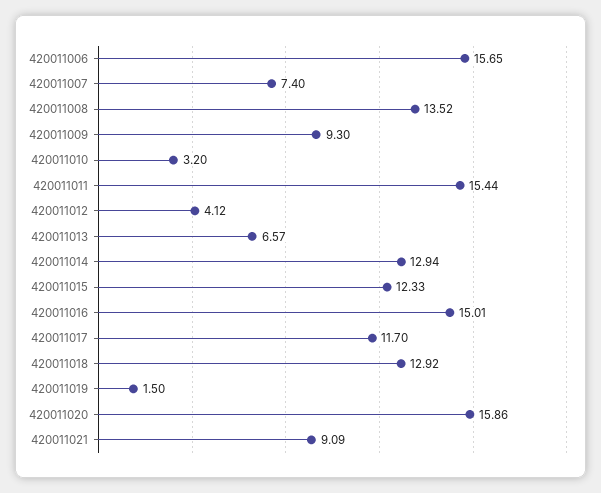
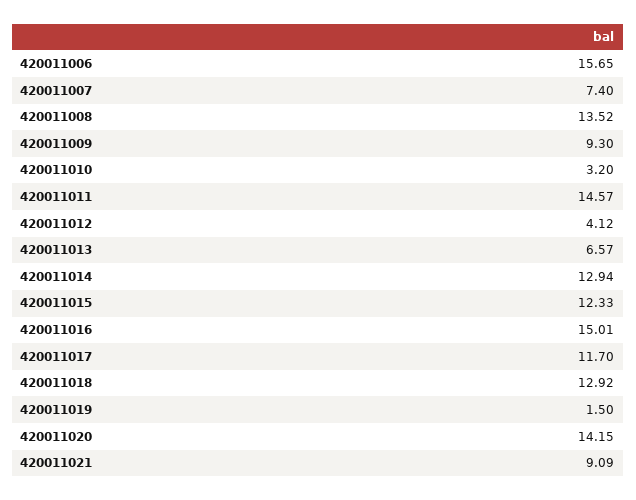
  {
    "420011006": 15.65,
    "420011007": 7.4,
    "420011008": 13.52,
    "420011009": 9.3,
    "420011010": 3.2,
-   "420011011": 15.44,
+   "420011011": 14.57,
    "420011012": 4.12,
    "420011013": 6.57,
    "420011014": 12.94,
    "420011015": 12.33,
    "420011016": 15.01,
    "420011017": 11.7,
    "420011018": 12.92,
    "420011019": 1.5,
-   "420011020": 15.86,
+   "420011020": 14.15,
    "420011021": 9.09
  }

